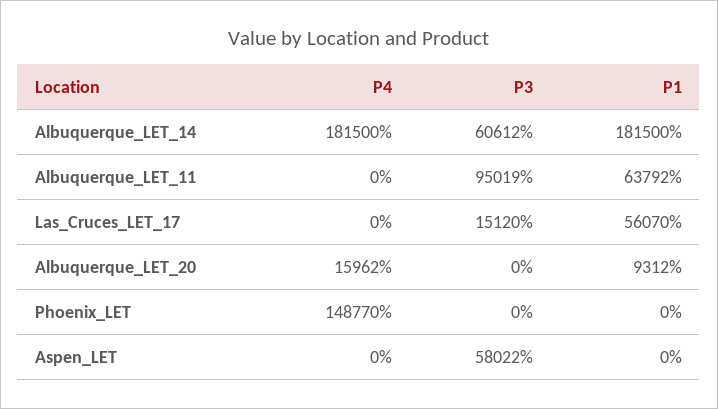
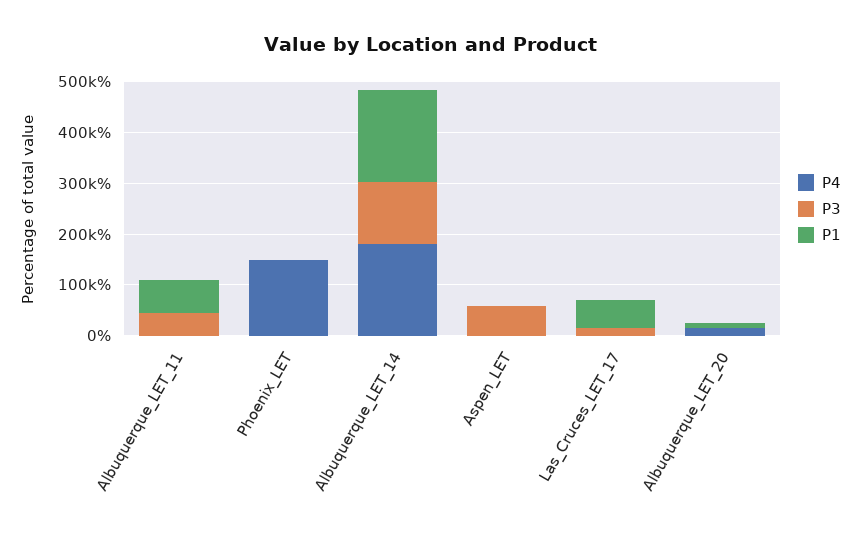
  {
    "P4": {
      "Albuquerque_LET_14": 181500,
      "Albuquerque_LET_11": 0,
      "Las_Cruces_LET_17": 0,
      "Albuquerque_LET_20": 15962,
      "Phoenix_LET": 148770,
      "Aspen_LET": 0
    },
    "P3": {
-     "Albuquerque_LET_14": 60612,
+     "Albuquerque_LET_14": 120000,
-     "Albuquerque_LET_11": 95019,
+     "Albuquerque_LET_11": 40000,
      "Las_Cruces_LET_17": 15120,
      "Albuquerque_LET_20": 0,
      "Phoenix_LET": 0,
      "Aspen_LET": 58022
    },
    "P1": {
      "Albuquerque_LET_14": 181500,
      "Albuquerque_LET_11": 63792,
      "Las_Cruces_LET_17": 56070,
      "Albuquerque_LET_20": 9312,
      "Phoenix_LET": 0,
      "Aspen_LET": 0
    }
  }

